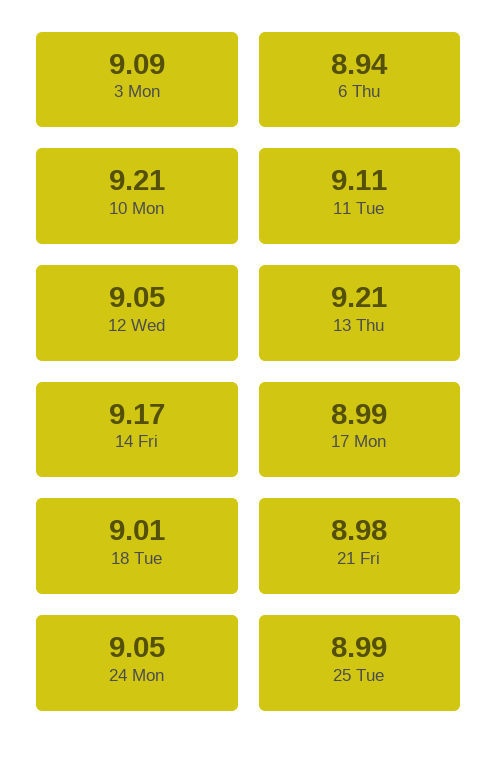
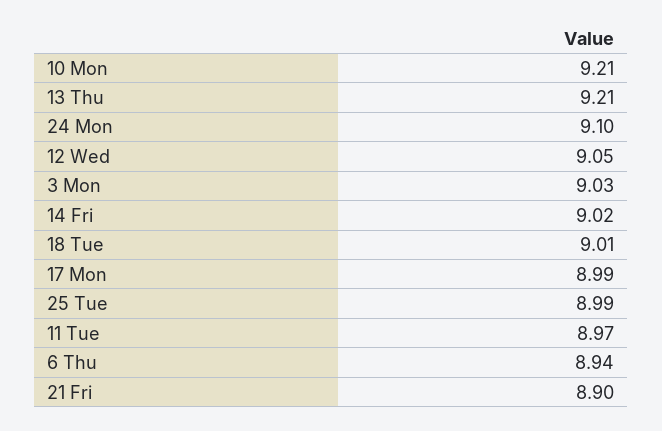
  {
-   "3 Mon": 9.09,
+   "3 Mon": 9.03,
    "6 Thu": 8.94,
    "10 Mon": 9.21,
-   "11 Tue": 9.11,
+   "11 Tue": 8.97,
    "12 Wed": 9.05,
    "13 Thu": 9.21,
-   "14 Fri": 9.17,
+   "14 Fri": 9.02,
    "17 Mon": 8.99,
    "18 Tue": 9.01,
-   "21 Fri": 8.98,
+   "21 Fri": 8.9,
-   "24 Mon": 9.05,
+   "24 Mon": 9.1,
    "25 Tue": 8.99
  }

